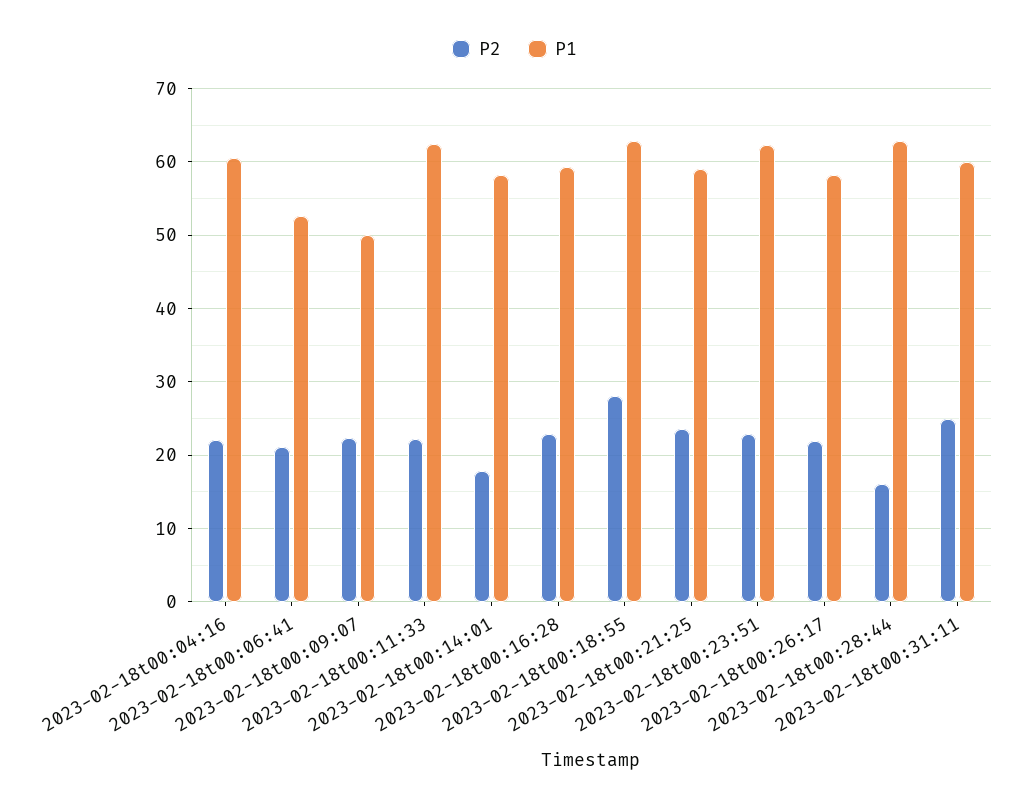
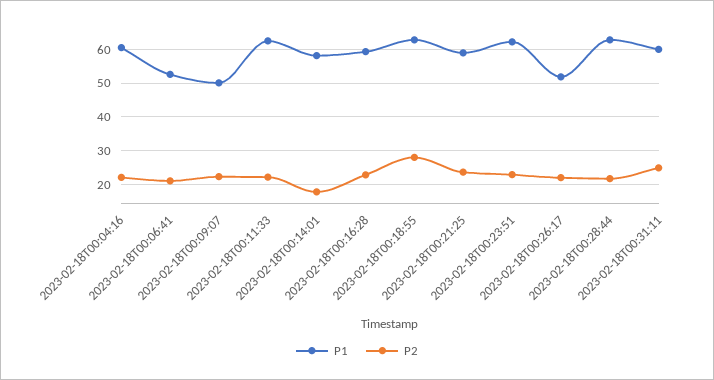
  {
    "P2": {
      "2023-02-18t00:04:16": 22,
      "2023-02-18t00:06:41": 21,
      "2023-02-18t00:09:07": 22,
      "2023-02-18t00:11:33": 22,
      "2023-02-18t00:14:01": 18,
      "2023-02-18t00:16:28": 23,
      "2023-02-18t00:18:55": 28,
      "2023-02-18t00:21:25": 24,
      "2023-02-18t00:23:51": 23,
      "2023-02-18t00:26:17": 22,
-     "2023-02-18t00:28:44": 16,
+     "2023-02-18t00:28:44": 22,
      "2023-02-18t00:31:11": 25
    },
    "P1": {
      "2023-02-18t00:04:16": 61,
      "2023-02-18t00:06:41": 53,
      "2023-02-18t00:09:07": 50,
      "2023-02-18t00:11:33": 62,
      "2023-02-18t00:14:01": 58,
      "2023-02-18t00:16:28": 59,
      "2023-02-18t00:18:55": 63,
      "2023-02-18t00:21:25": 59,
      "2023-02-18t00:23:51": 62,
-     "2023-02-18t00:26:17": 58,
+     "2023-02-18t00:26:17": 52,
      "2023-02-18t00:28:44": 63,
      "2023-02-18t00:31:11": 60
    }
  }

